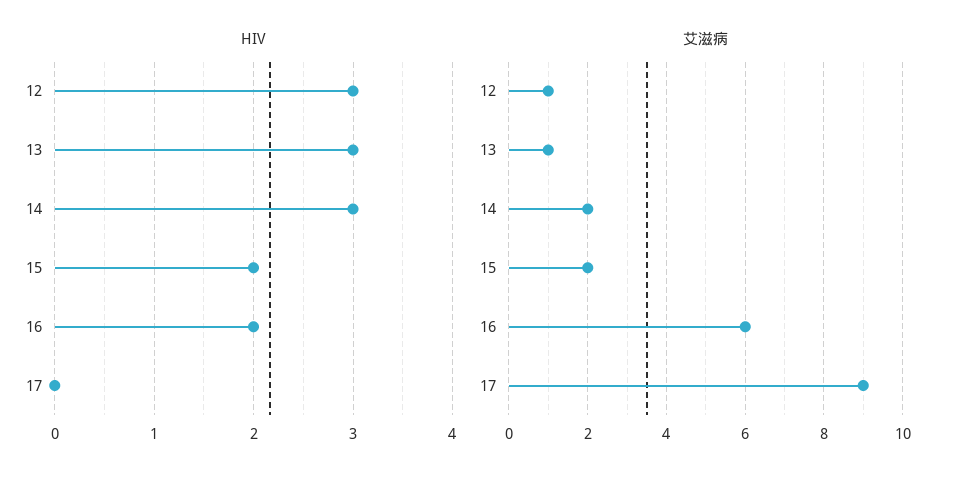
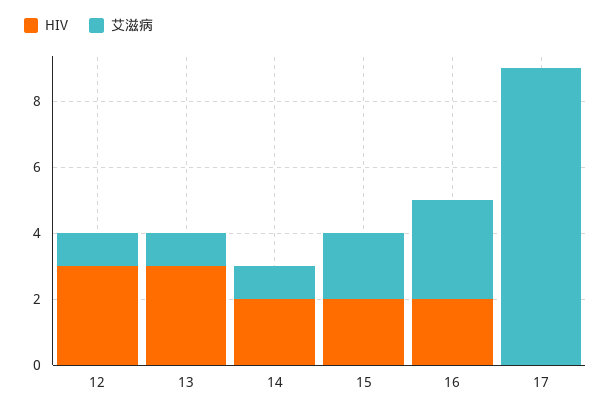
  {
    "HIV": {
      "12": 3,
      "13": 3,
-     "14": 3,
+     "14": 2,
      "15": 2,
      "16": 2,
      "17": 0
    },
    "艾滋病": {
      "12": 1,
      "13": 1,
-     "14": 2,
+     "14": 1,
      "15": 2,
-     "16": 6,
+     "16": 3,
      "17": 9
    }
  }

